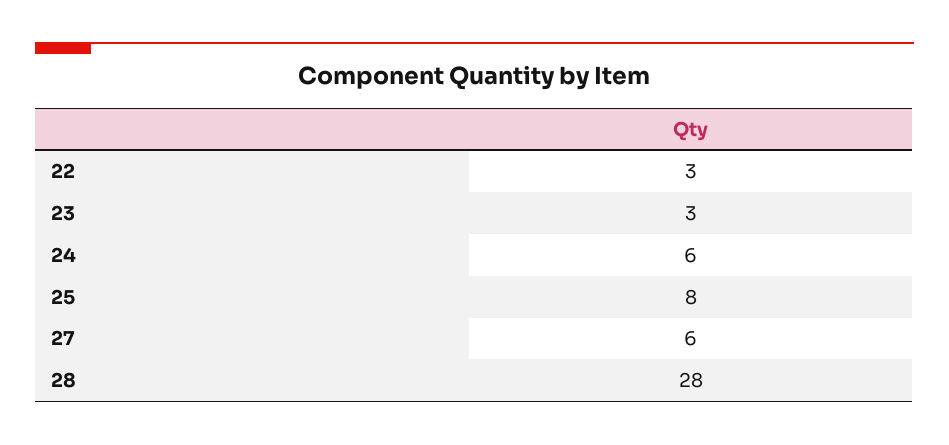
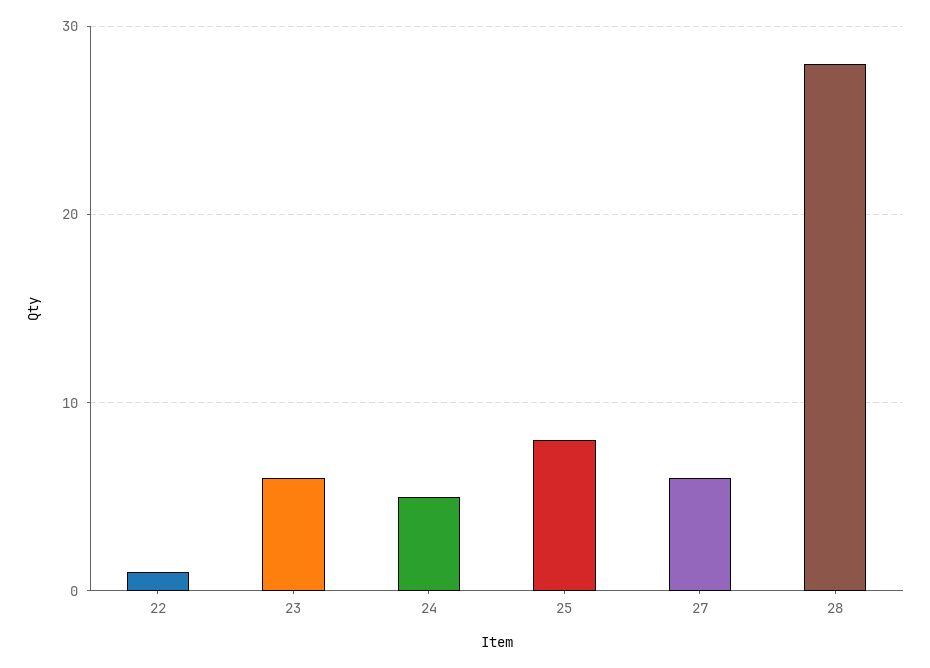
  {
-   "22": 3,
+   "22": 1,
-   "23": 3,
+   "23": 6,
-   "24": 6,
+   "24": 5,
    "25": 8,
    "27": 6,
    "28": 28
  }

